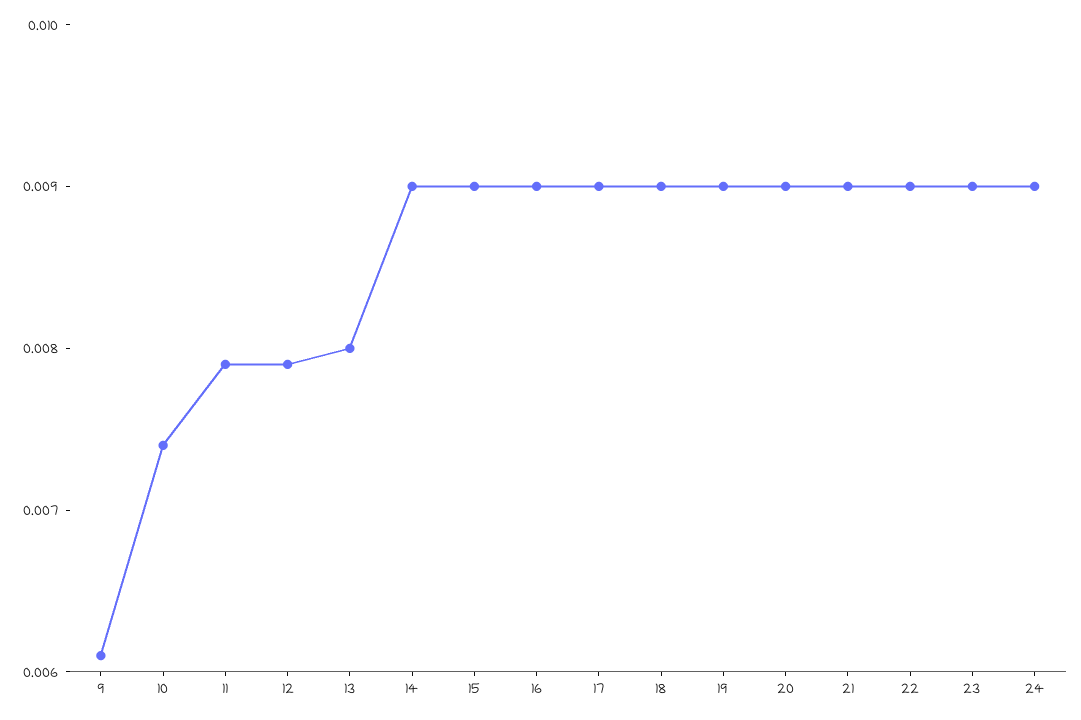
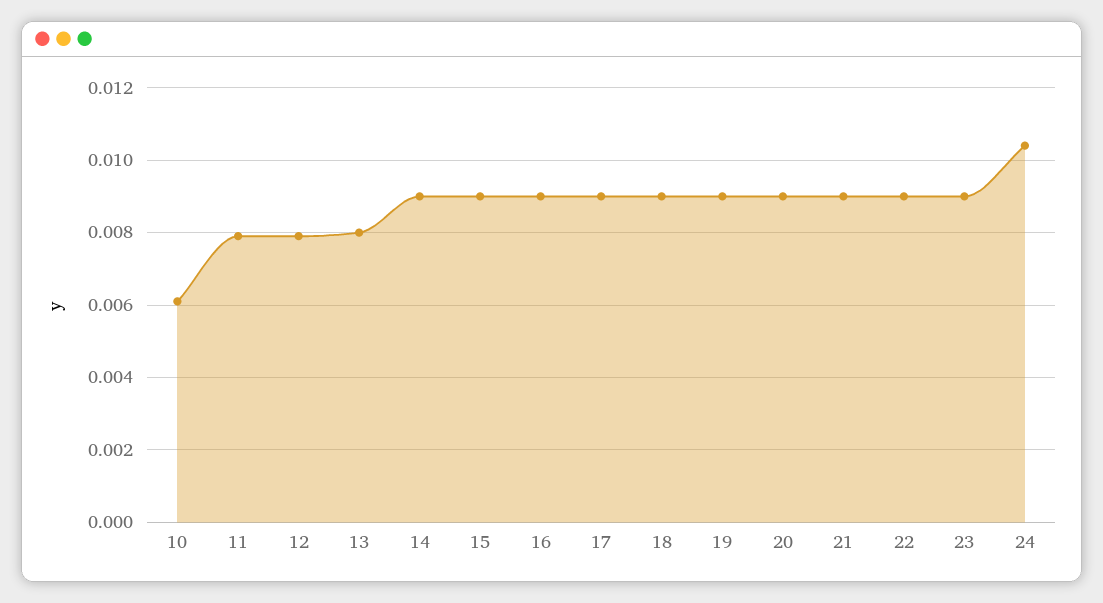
  {
-   "9": 0.0061,
-   "10": 0.0074,
+   "10": 0.006,
    "11": 0.0079,
    "12": 0.0079,
    "13": 0.008,
    "14": 0.009,
    "15": 0.009,
    "16": 0.009,
    "17": 0.009,
    "18": 0.009,
    "19": 0.009,
    "20": 0.009,
    "21": 0.009,
    "22": 0.009,
    "23": 0.009,
-   "24": 0.009
+   "24": 0.0105
  }

